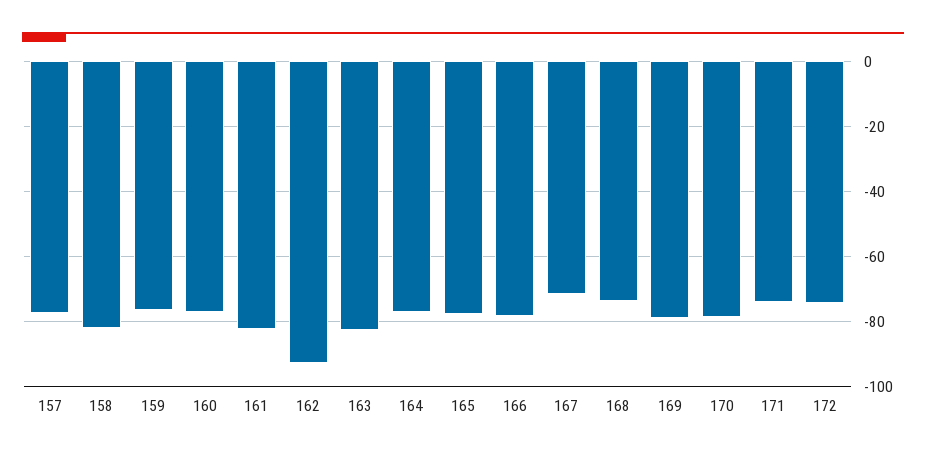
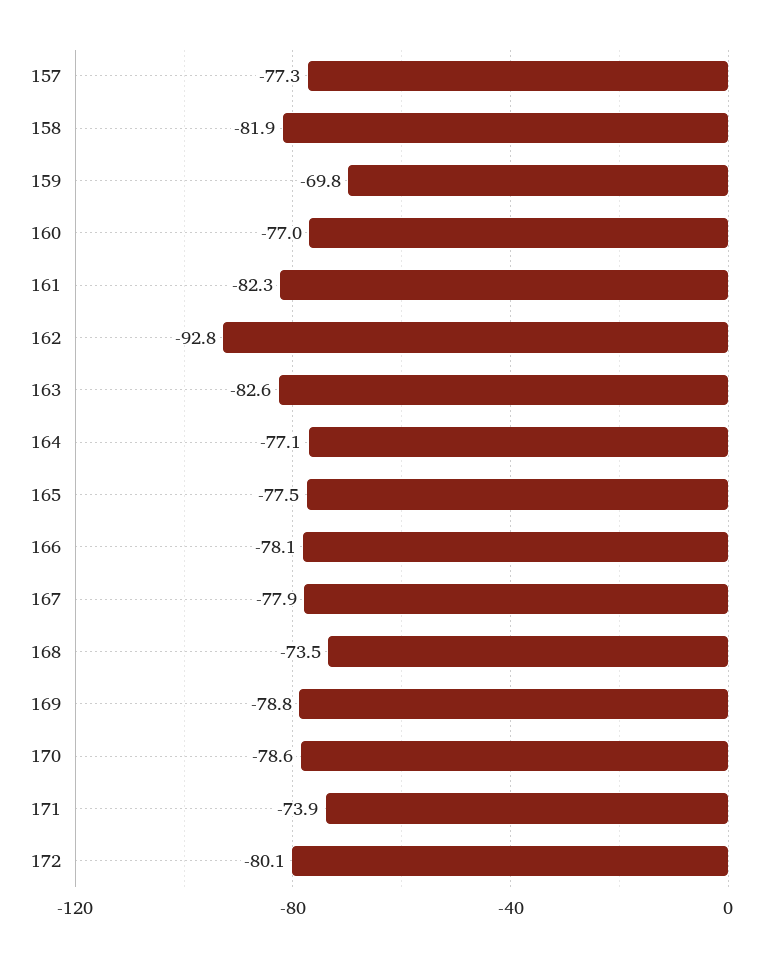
  {
    "157": -77.3,
    "158": -81.9,
-   "159": -76,
+   "159": -69.8,
    "160": -77,
    "161": -82.3,
    "162": -92.8,
    "163": -82.6,
    "164": -77.1,
    "165": -77.5,
    "166": -78.1,
-   "167": -72,
+   "167": -77.9,
    "168": -73.5,
    "169": -78.8,
    "170": -78.6,
    "171": -73.9,
-   "172": -74
+   "172": -80.1
  }

